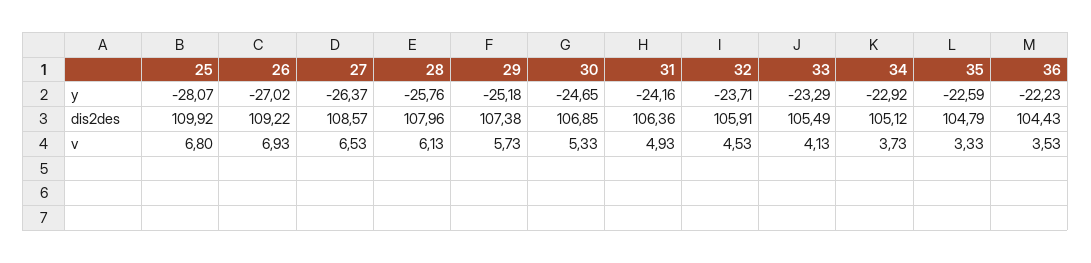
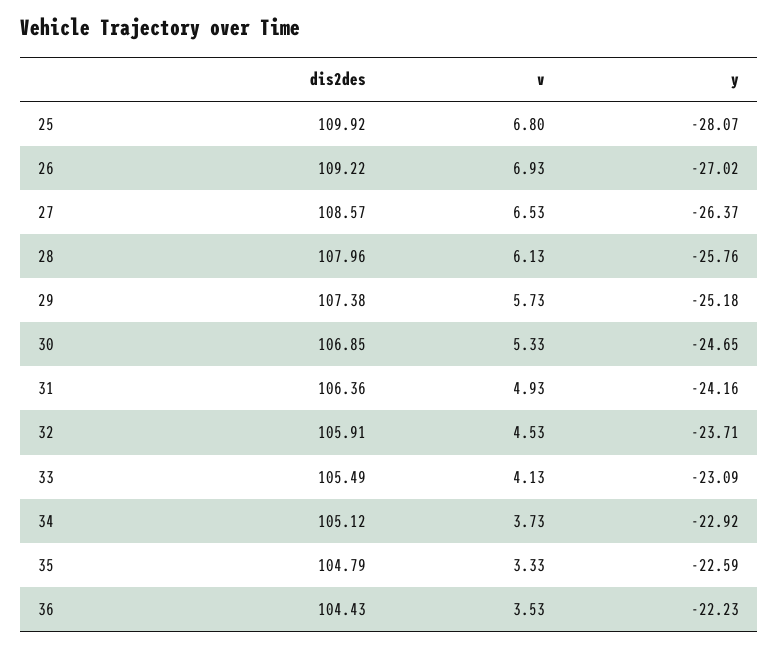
  {
    "25": {
      "y": -28.07,
      "dis2des": 109.92,
      "v": 6.8
    },
    "26": {
      "y": -27.02,
      "dis2des": 109.22,
      "v": 6.93
    },
    "27": {
      "y": -26.37,
      "dis2des": 108.57,
      "v": 6.53
    },
    "28": {
      "y": -25.76,
      "dis2des": 107.96,
      "v": 6.13
    },
    "29": {
      "y": -25.18,
      "dis2des": 107.38,
      "v": 5.73
    },
    "30": {
      "y": -24.65,
      "dis2des": 106.85,
      "v": 5.33
    },
    "31": {
      "y": -24.16,
      "dis2des": 106.36,
      "v": 4.93
    },
    "32": {
      "y": -23.71,
      "dis2des": 105.91,
      "v": 4.53
    },
    "33": {
-     "y": -23.29,
+     "y": -23.09,
      "dis2des": 105.49,
      "v": 4.13
    },
    "34": {
      "y": -22.92,
      "dis2des": 105.12,
      "v": 3.73
    },
    "35": {
      "y": -22.59,
      "dis2des": 104.79,
      "v": 3.33
    },
    "36": {
      "y": -22.23,
      "dis2des": 104.43,
      "v": 3.53
    }
  }

